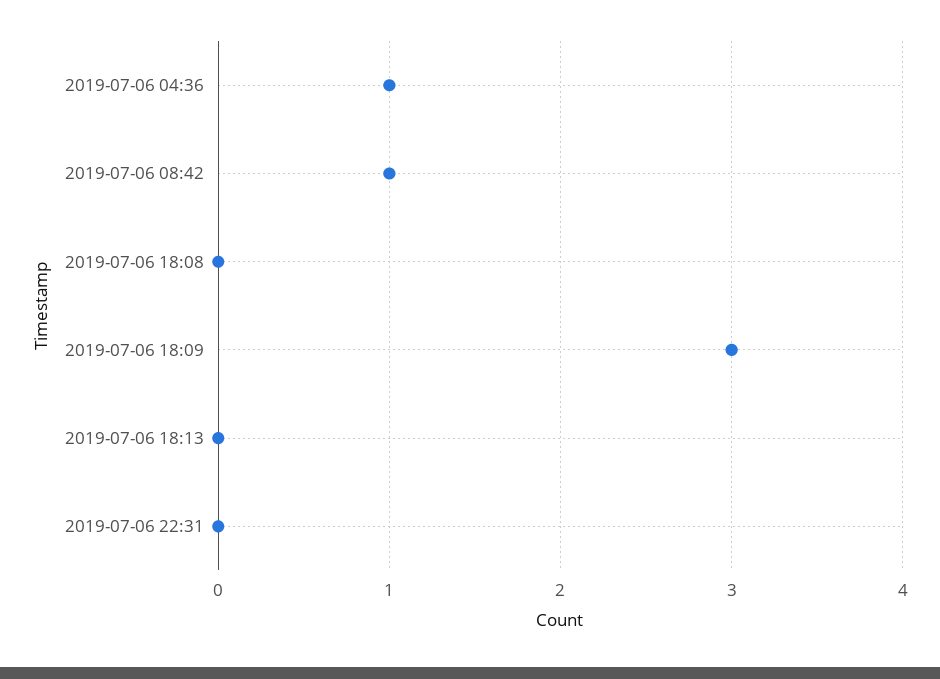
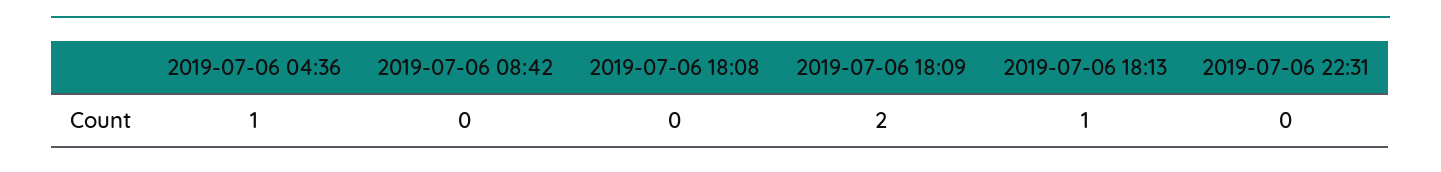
  {
    "2019-07-06 04:36": 1,
-   "2019-07-06 08:42": 1,
+   "2019-07-06 08:42": 0,
    "2019-07-06 18:08": 0,
-   "2019-07-06 18:09": 3,
+   "2019-07-06 18:09": 2,
-   "2019-07-06 18:13": 0,
+   "2019-07-06 18:13": 1,
    "2019-07-06 22:31": 0
  }

